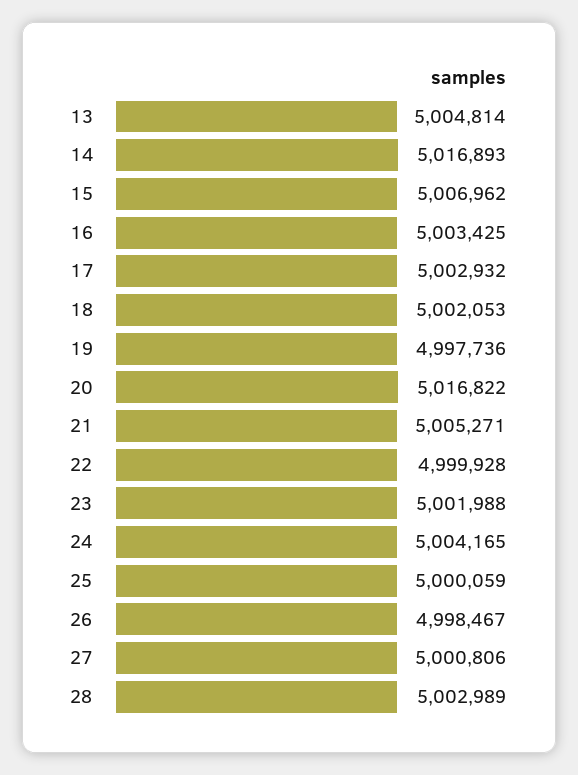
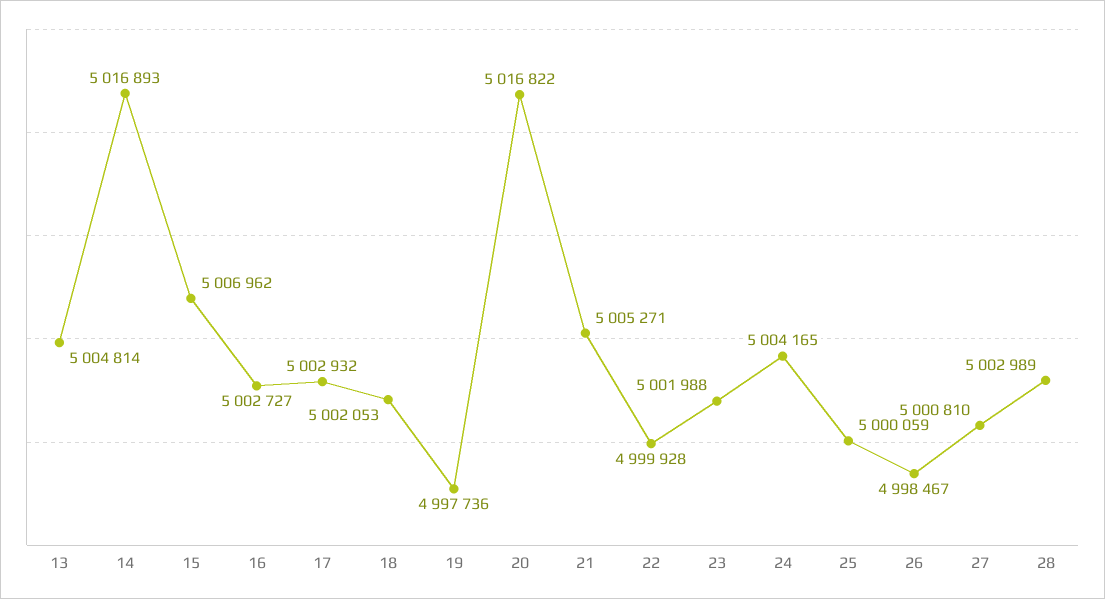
  {
    "13": 5004814,
    "14": 5016893,
    "15": 5006962,
-   "16": 5003425,
+   "16": 5002727,
    "17": 5002932,
    "18": 5002053,
    "19": 4997736,
    "20": 5016822,
    "21": 5005271,
    "22": 4999928,
    "23": 5001988,
    "24": 5004165,
    "25": 5000059,
    "26": 4998467,
-   "27": 5000806,
+   "27": 5000810,
    "28": 5002989
  }

